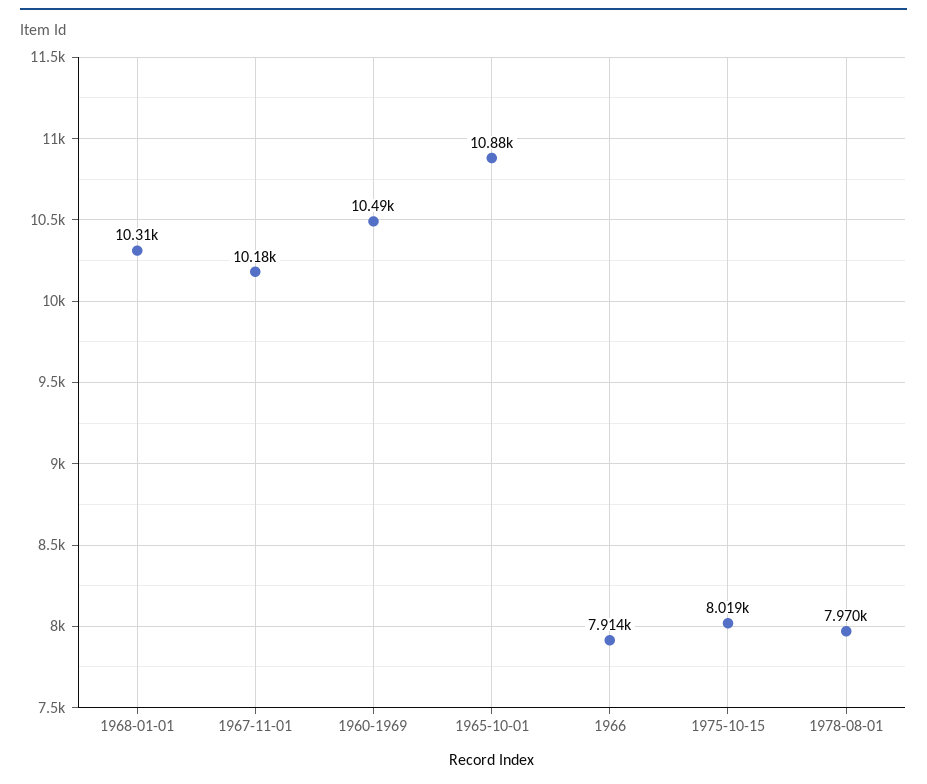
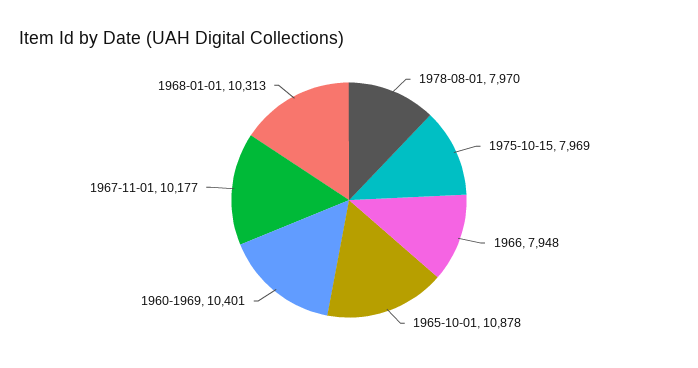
  {
    "1968-01-01": 10313,
    "1967-11-01": 10177,
-   "1960-1969": 10490,
+   "1960-1969": 10401,
    "1965-10-01": 10878,
-   "1966": 7914,
+   "1966": 7948,
-   "1975-10-15": 8019,
+   "1975-10-15": 7969,
    "1978-08-01": 7970
  }

